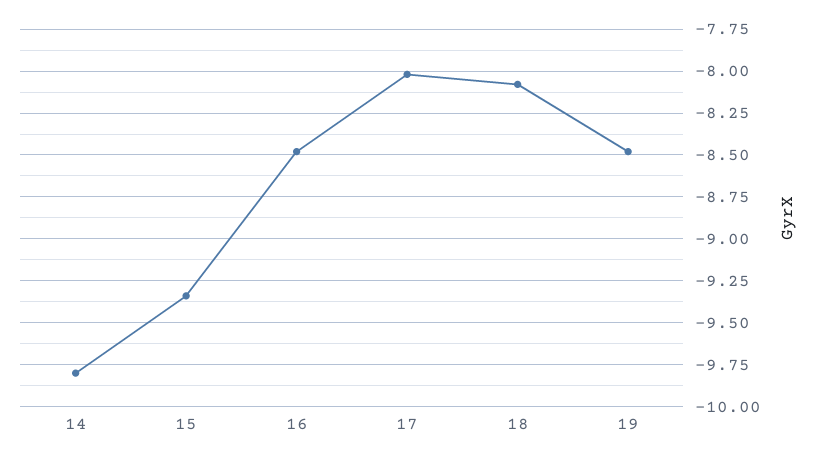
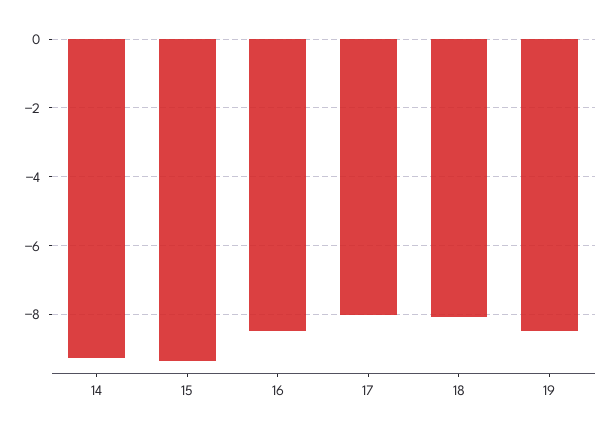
  {
-   "14": -9.8,
+   "14": -9.2,
    "15": -9.35,
    "16": -8.5,
    "17": -8,
    "18": -8.1,
    "19": -8.5
  }

